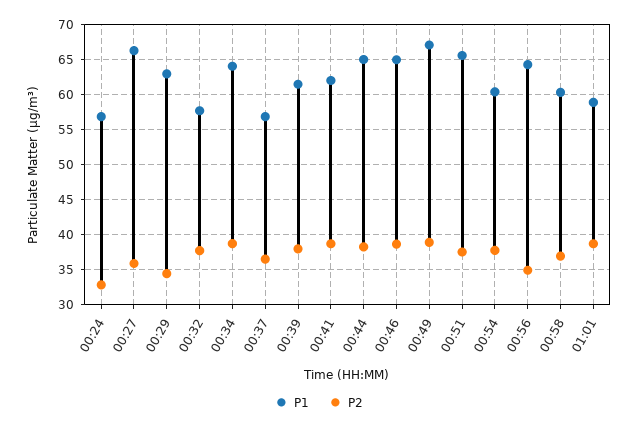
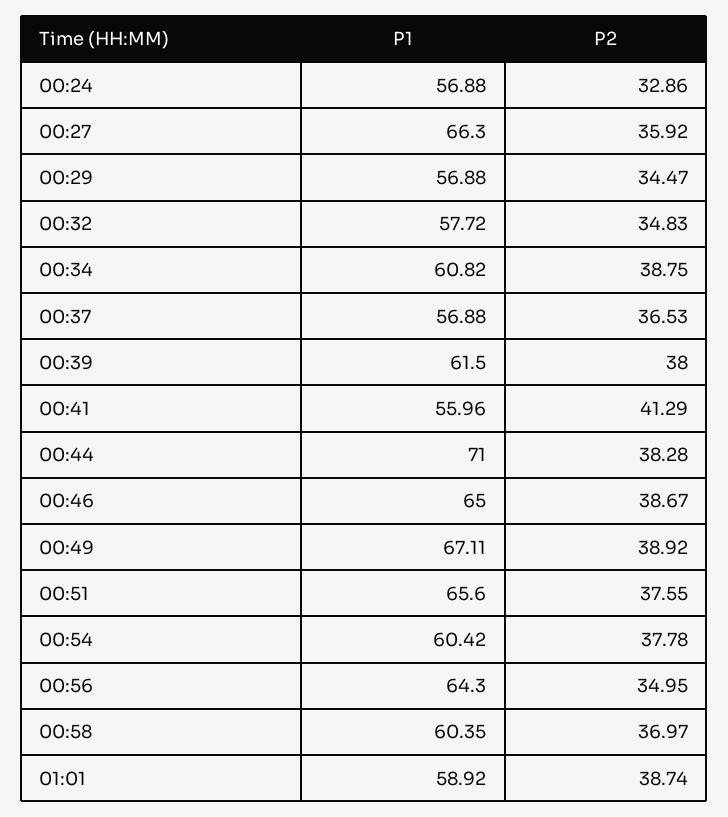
  {
    "P1": {
      "00:24": 56.88,
      "00:27": 66.3,
-     "00:29": 63,
+     "00:29": 56.88,
      "00:32": 57.72,
-     "00:34": 64,
+     "00:34": 60.82,
      "00:37": 56.88,
      "00:39": 61.5,
-     "00:41": 62,
+     "00:41": 55.96,
-     "00:44": 65,
+     "00:44": 71,
      "00:46": 65,
      "00:49": 67.11,
      "00:51": 65.6,
      "00:54": 60.42,
      "00:56": 64.3,
      "00:58": 60.35,
      "01:01": 58.92
    },
    "P2": {
      "00:24": 32.86,
      "00:27": 35.92,
      "00:29": 34.47,
-     "00:32": 38,
+     "00:32": 34.83,
      "00:34": 38.75,
      "00:37": 36.53,
      "00:39": 38,
-     "00:41": 39,
+     "00:41": 41.29,
      "00:44": 38.28,
      "00:46": 38.67,
      "00:49": 38.92,
      "00:51": 37.55,
      "00:54": 37.78,
      "00:56": 34.95,
      "00:58": 36.97,
      "01:01": 38.74
    }
  }

